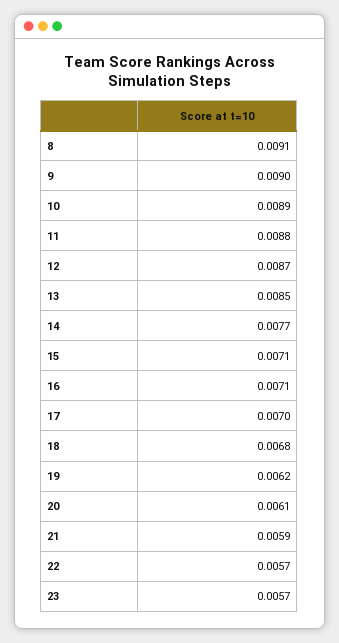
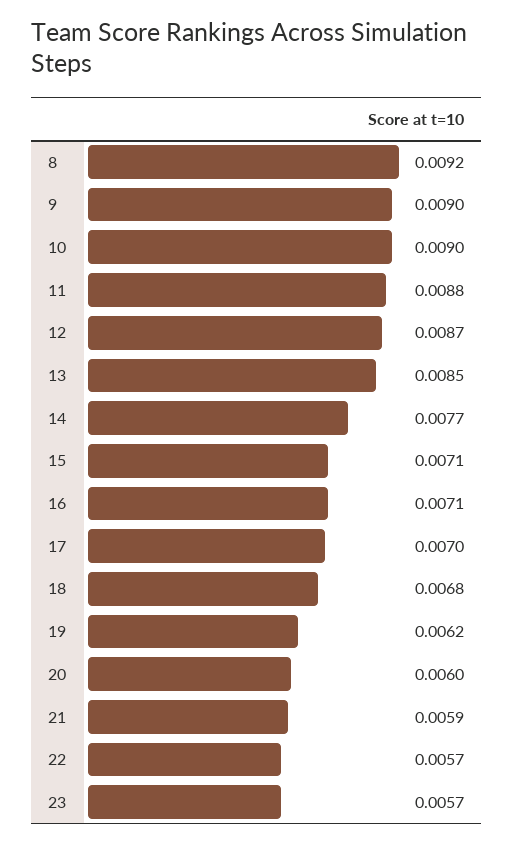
  {
-   "8": 0.0091,
+   "8": 0.0092,
    "9": 0.009,
-   "10": 0.0089,
+   "10": 0.009,
    "11": 0.0088,
    "12": 0.0087,
    "13": 0.0085,
    "14": 0.0077,
    "15": 0.0071,
    "16": 0.0071,
    "17": 0.007,
    "18": 0.0068,
    "19": 0.0062,
-   "20": 0.0061,
+   "20": 0.006,
    "21": 0.0059,
    "22": 0.0057,
    "23": 0.0057
  }

